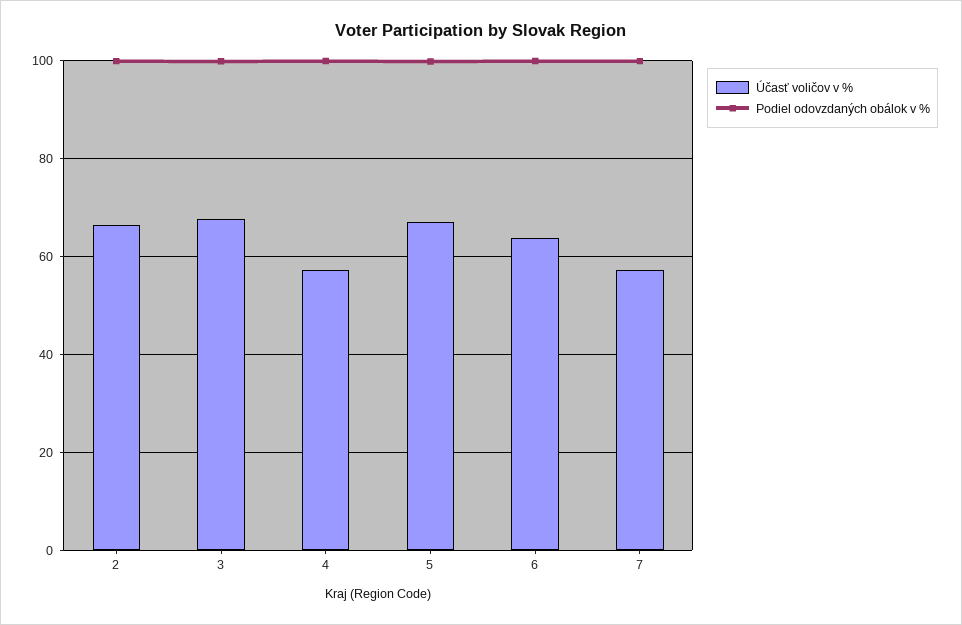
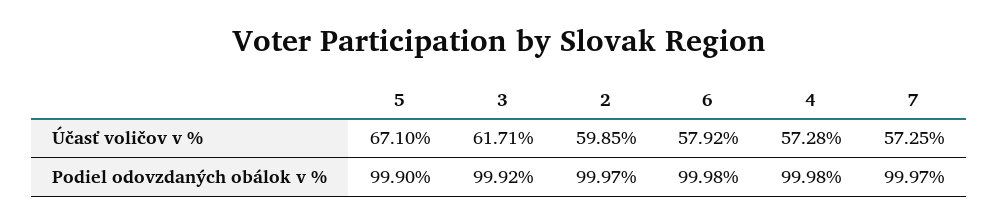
  {
    "Účasť voličov v %": {
-     "2": 66,
+     "2": 59.85,
-     "3": 68,
+     "3": 61.71,
      "4": 57.28,
      "5": 67.1,
-     "6": 64,
+     "6": 57.92,
      "7": 57.25
    },
    "Podiel odovzdaných obálok v %": {
      "2": 99.97,
      "3": 99.92,
      "4": 99.98,
      "5": 99.9,
      "6": 99.98,
      "7": 99.97
    }
  }

